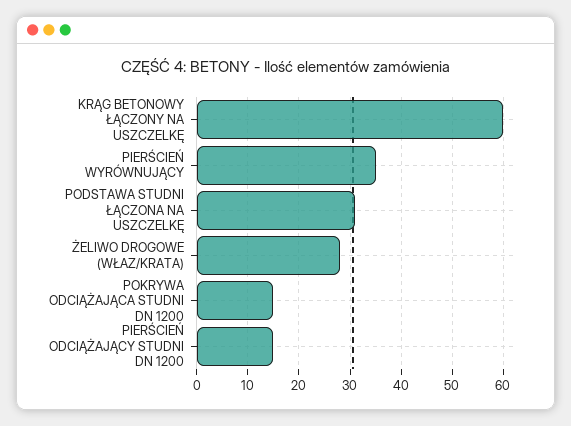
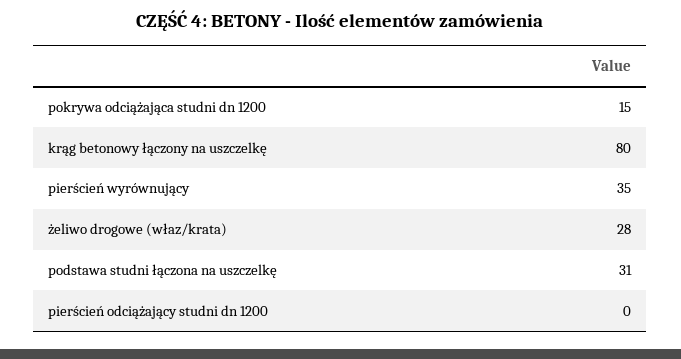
  {
-   "KRĄG BETONOWY ŁĄCZONY NA USZCZELKĘ": 60,
+   "KRĄG BETONOWY ŁĄCZONY NA USZCZELKĘ": 80,
    "PIERŚCIEŃ WYRÓWNUJĄCY": 35,
    "PODSTAWA STUDNI ŁĄCZONA NA USZCZELKĘ": 31,
    "ŻELIWO DROGOWE (WŁAZ/KRATA)": 28,
    "POKRYWA ODCIĄŻAJĄCA STUDNI DN 1200": 15,
-   "PIERŚCIEŃ ODCIĄŻAJĄCY STUDNI DN 1200": 15
+   "PIERŚCIEŃ ODCIĄŻAJĄCY STUDNI DN 1200": 0
  }

